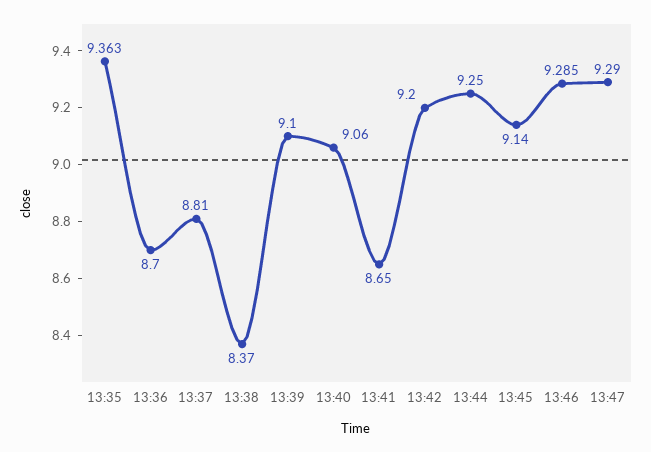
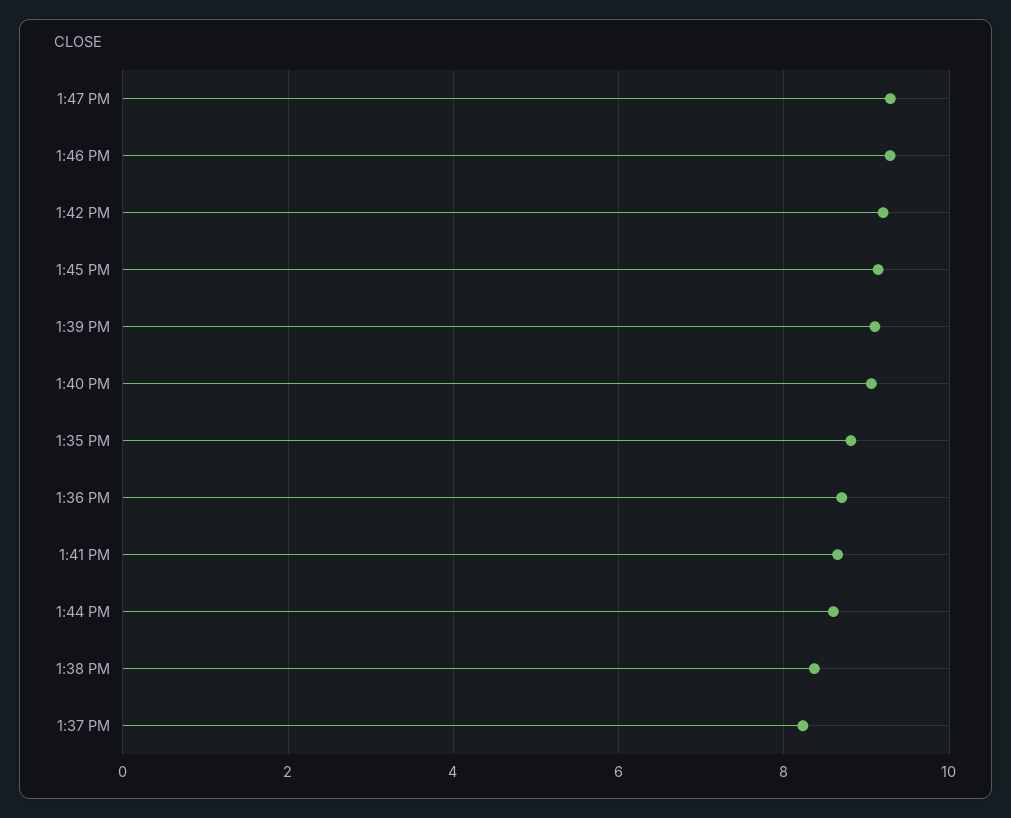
  {
-   "13:35": 9.363,
+   "13:35": 8.8,
    "13:36": 8.7,
-   "13:37": 8.81,
+   "13:37": 8.2,
    "13:38": 8.37,
    "13:39": 9.1,
    "13:40": 9.06,
    "13:41": 8.65,
    "13:42": 9.2,
-   "13:44": 9.25,
+   "13:44": 8.6,
    "13:45": 9.14,
    "13:46": 9.285,
    "13:47": 9.29
  }

